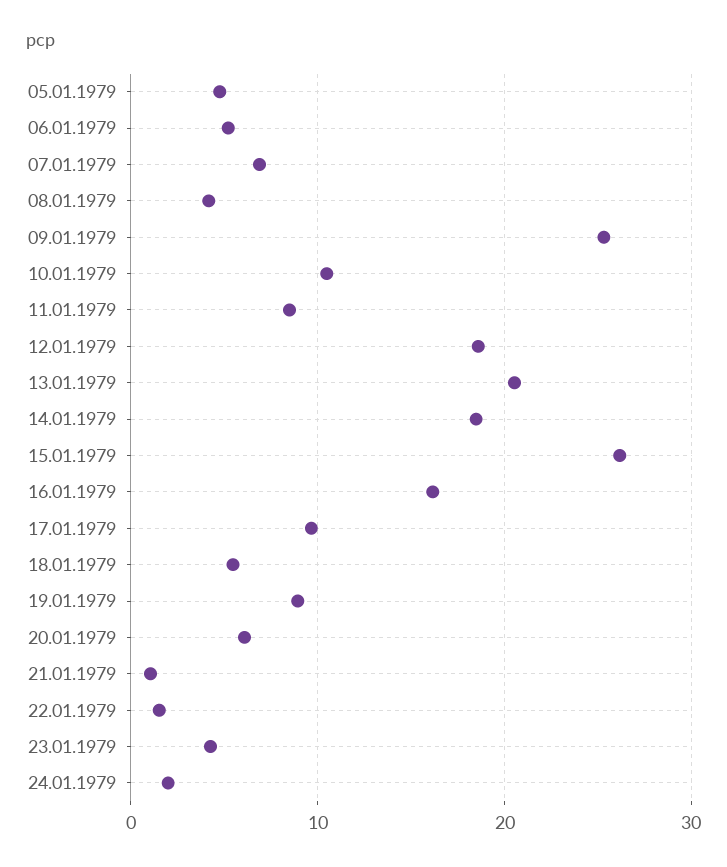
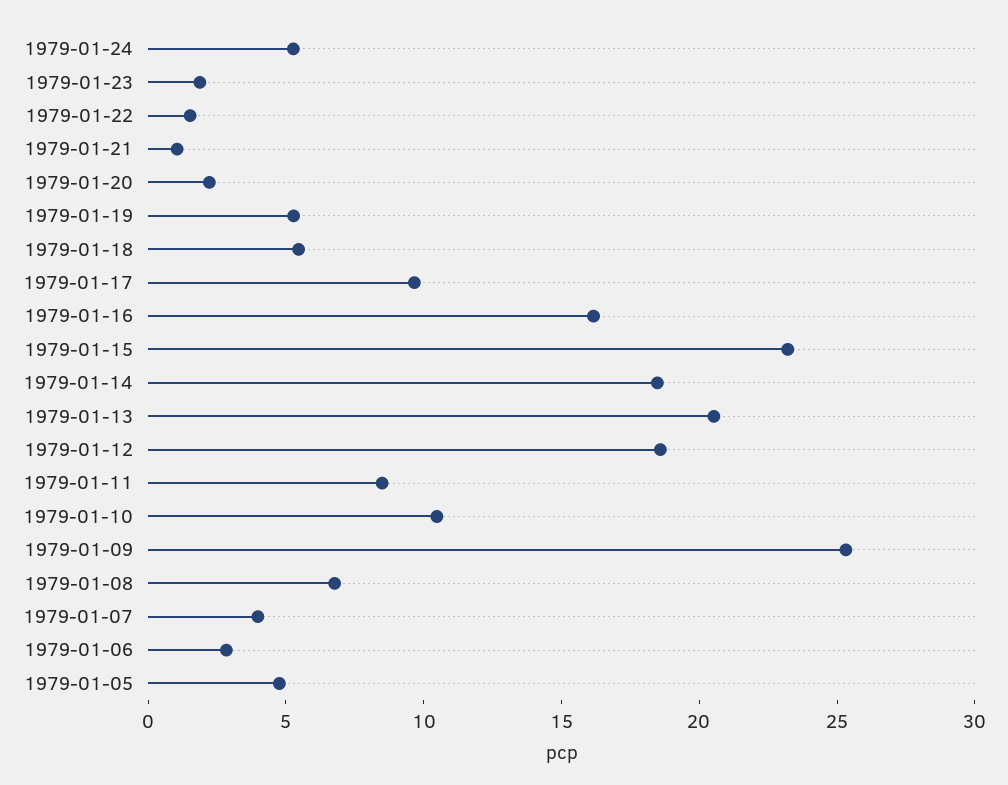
  {
    "05.01.1979": 5,
-   "06.01.1979": 5,
+   "06.01.1979": 3,
-   "07.01.1979": 7,
+   "07.01.1979": 4,
-   "08.01.1979": 4,
+   "08.01.1979": 7,
    "09.01.1979": 25,
    "10.01.1979": 10,
    "11.01.1979": 8,
    "12.01.1979": 19,
    "13.01.1979": 21,
    "14.01.1979": 18,
-   "15.01.1979": 26,
+   "15.01.1979": 23,
    "16.01.1979": 16,
    "17.01.1979": 10,
    "18.01.1979": 5,
-   "19.01.1979": 9,
+   "19.01.1979": 5,
-   "20.01.1979": 6,
+   "20.01.1979": 2,
    "21.01.1979": 1,
    "22.01.1979": 2,
-   "23.01.1979": 4,
+   "23.01.1979": 2,
-   "24.01.1979": 2
+   "24.01.1979": 5
  }

